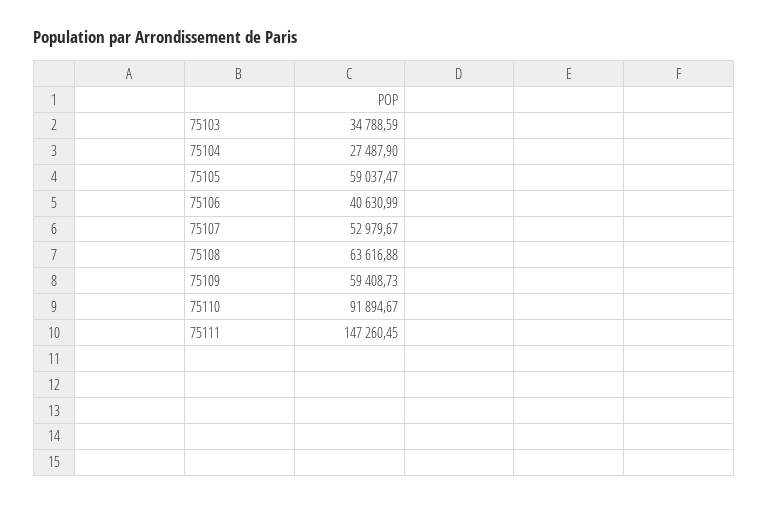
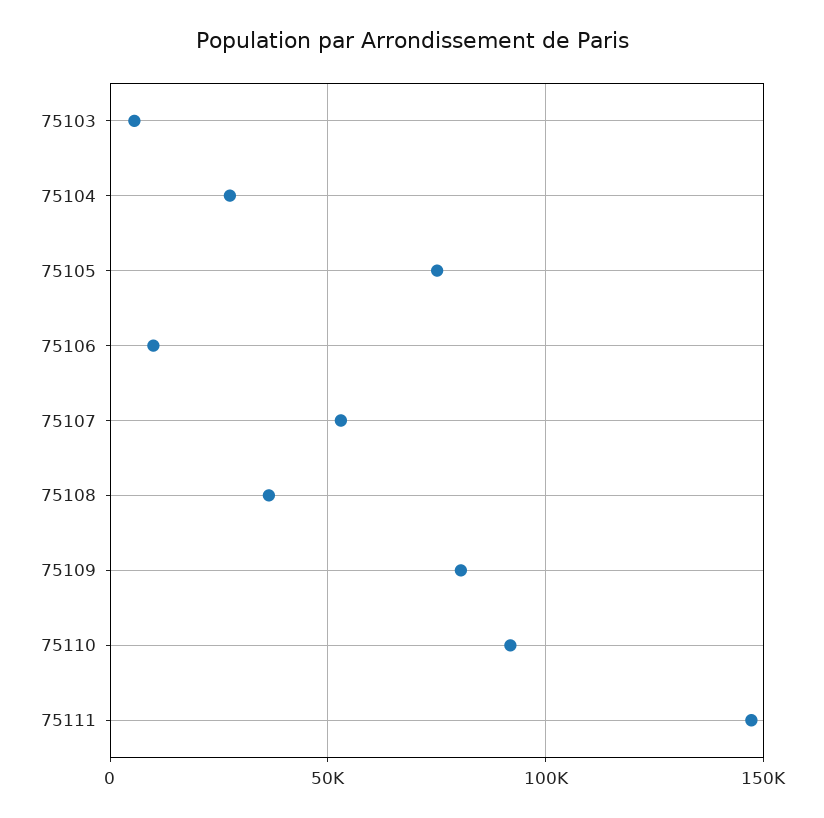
  {
-   "75103": 34788.59,
+   "75103": 5000,
    "75104": 27487.9,
-   "75105": 59037.47,
+   "75105": 75000,
-   "75106": 40630.99,
+   "75106": 10000,
    "75107": 52979.67,
-   "75108": 63616.88,
+   "75108": 35000,
-   "75109": 59408.73,
+   "75109": 80000,
    "75110": 91894.67,
    "75111": 147260.45
  }

